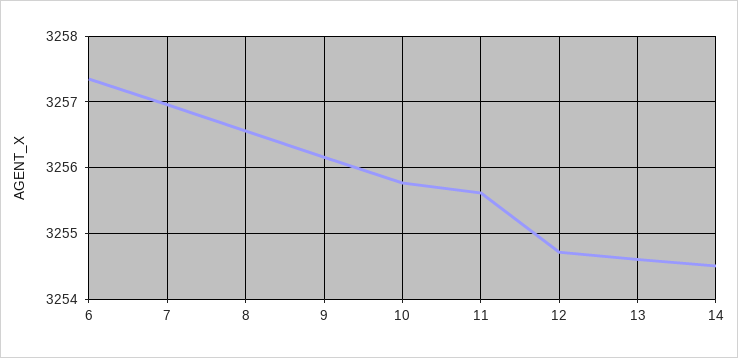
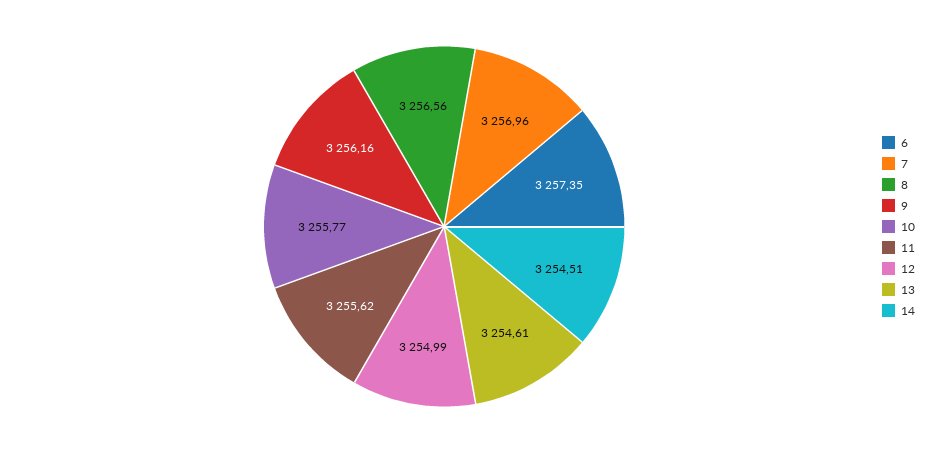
  {
    "6": 3257.35,
    "7": 3256.96,
    "8": 3256.56,
    "9": 3256.16,
    "10": 3255.77,
    "11": 3255.62,
-   "12": 3254.7,
+   "12": 3254.99,
    "13": 3254.61,
    "14": 3254.51
  }

